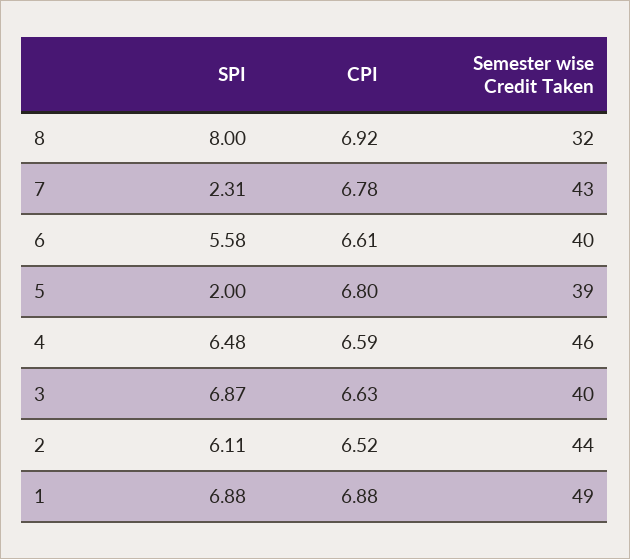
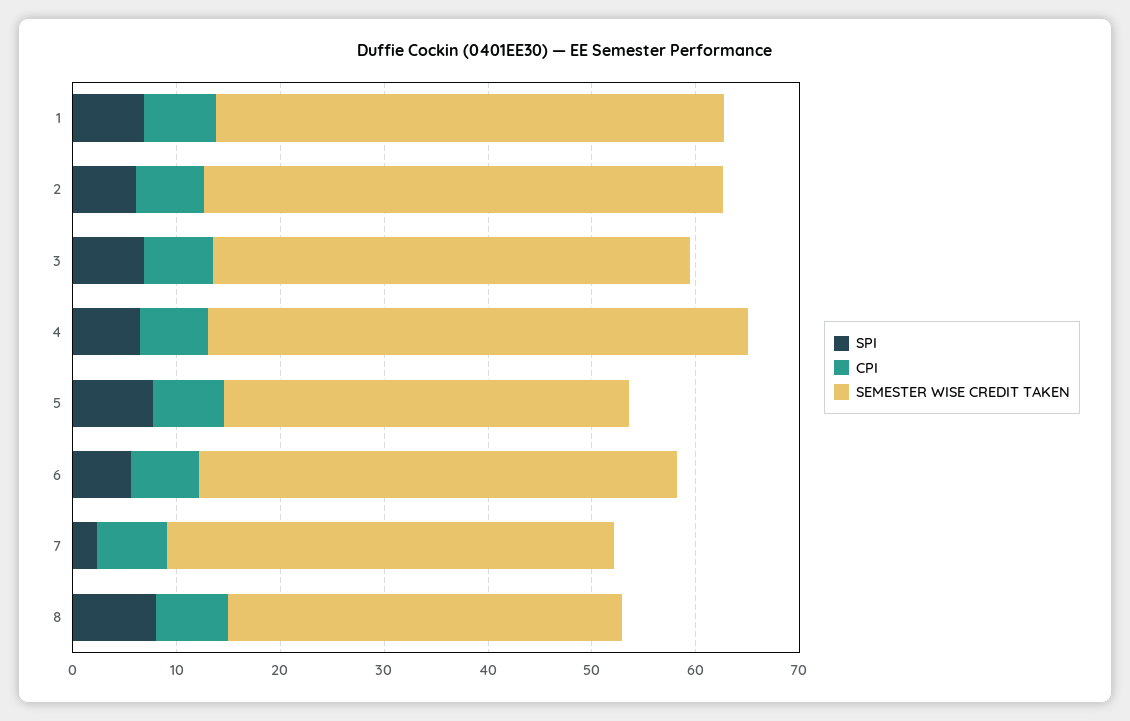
  {
    "SPI": {
      "8": 8,
      "7": 2.31,
      "6": 5.58,
-     "5": 2,
+     "5": 8,
      "4": 6.48,
      "3": 6.87,
      "2": 6.11,
      "1": 6.88
    },
    "CPI": {
      "8": 6.92,
      "7": 6.78,
      "6": 6.61,
      "5": 6.8,
      "4": 6.59,
      "3": 6.63,
      "2": 6.52,
      "1": 6.88
    },
    "Semester wise Credit Taken": {
-     "8": 32,
+     "8": 38,
      "7": 43,
-     "6": 40,
+     "6": 46,
      "5": 39,
-     "4": 46,
+     "4": 52,
-     "3": 40,
+     "3": 46,
-     "2": 44,
+     "2": 50,
      "1": 49
    }
  }

